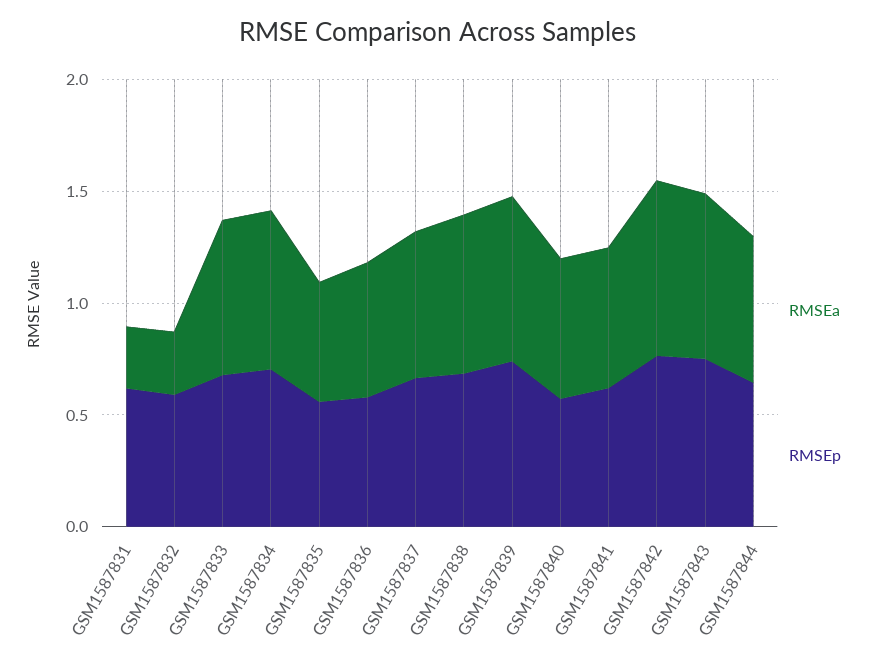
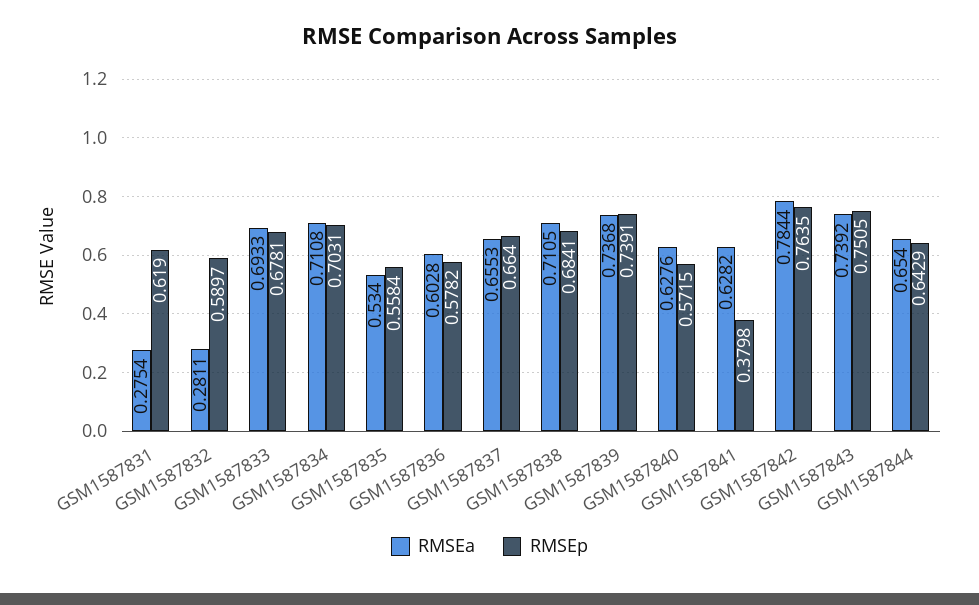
  {
    "RMSEa": {
      "GSM1587831": 0.2754,
      "GSM1587832": 0.2811,
      "GSM1587833": 0.6933,
      "GSM1587834": 0.7108,
      "GSM1587835": 0.534,
      "GSM1587836": 0.6028,
      "GSM1587837": 0.6553,
      "GSM1587838": 0.7105,
      "GSM1587839": 0.7368,
      "GSM1587840": 0.6276,
      "GSM1587841": 0.6282,
      "GSM1587842": 0.7844,
      "GSM1587843": 0.7392,
      "GSM1587844": 0.654
    },
    "RMSEp": {
      "GSM1587831": 0.619,
      "GSM1587832": 0.5897,
      "GSM1587833": 0.6781,
      "GSM1587834": 0.7031,
      "GSM1587835": 0.5584,
      "GSM1587836": 0.5782,
      "GSM1587837": 0.664,
      "GSM1587838": 0.6841,
      "GSM1587839": 0.7391,
      "GSM1587840": 0.5715,
-     "GSM1587841": 0.6,
+     "GSM1587841": 0.3798,
      "GSM1587842": 0.7635,
      "GSM1587843": 0.7505,
      "GSM1587844": 0.6429
    }
  }

